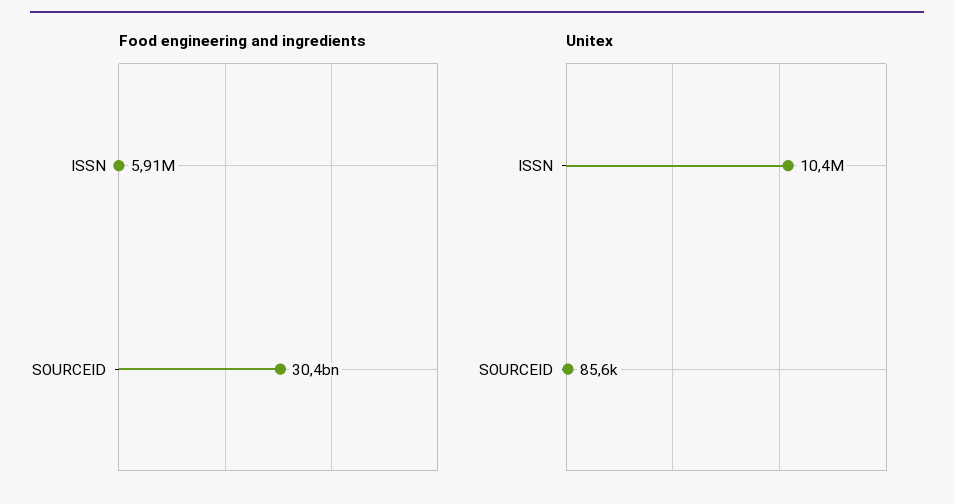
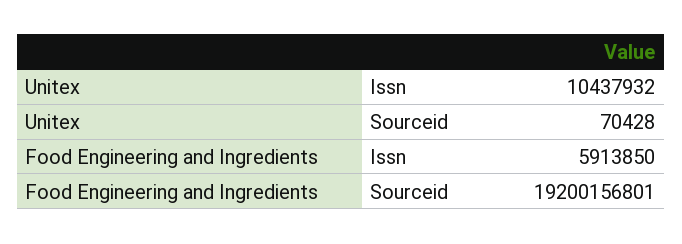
  {
    "Food engineering and ingredients": {
      "ISSN": 5913850,
-     "SOURCEID": 30400000000
+     "SOURCEID": 19200156801
    },
    "Unitex": {
      "ISSN": 10437932,
-     "SOURCEID": 85600
+     "SOURCEID": 70428
    }
  }

